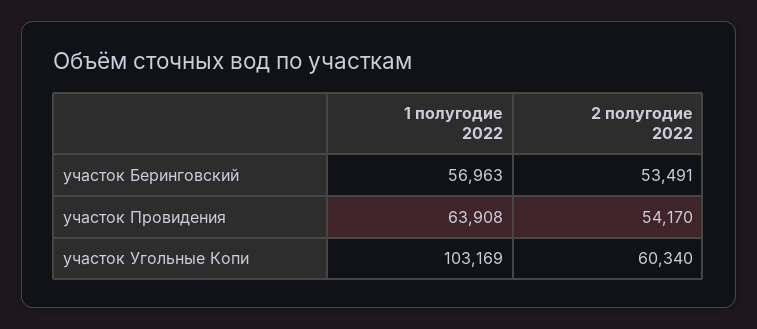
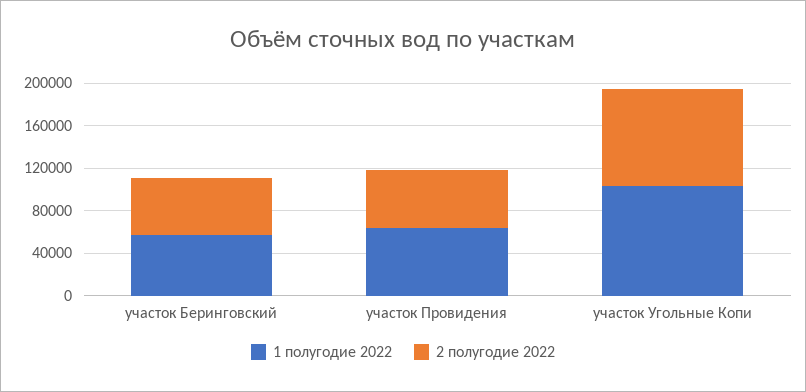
  {
    "1 полугодие 2022": {
      "участок Беринговский": 56963,
      "участок Провидения": 63908,
      "участок Угольные Копи": 103169
    },
    "2 полугодие 2022": {
      "участок Беринговский": 53491,
      "участок Провидения": 54170,
-     "участок Угольные Копи": 60340
+     "участок Угольные Копи": 90000
    }
  }

